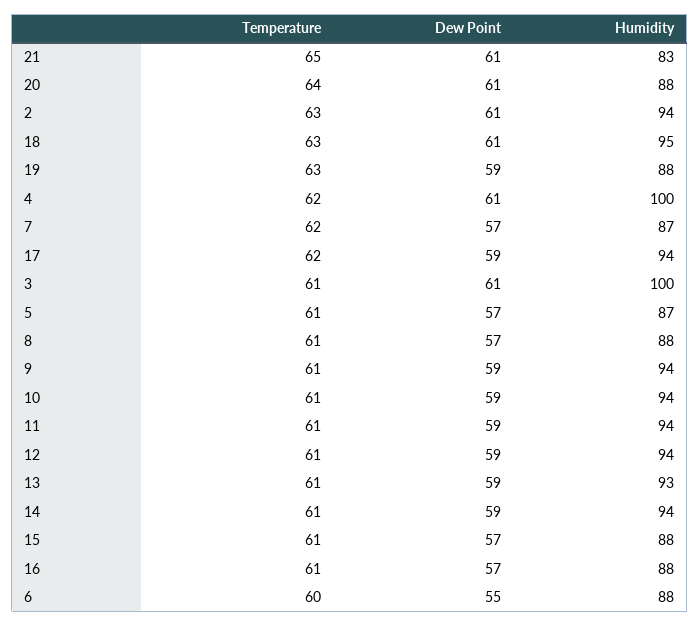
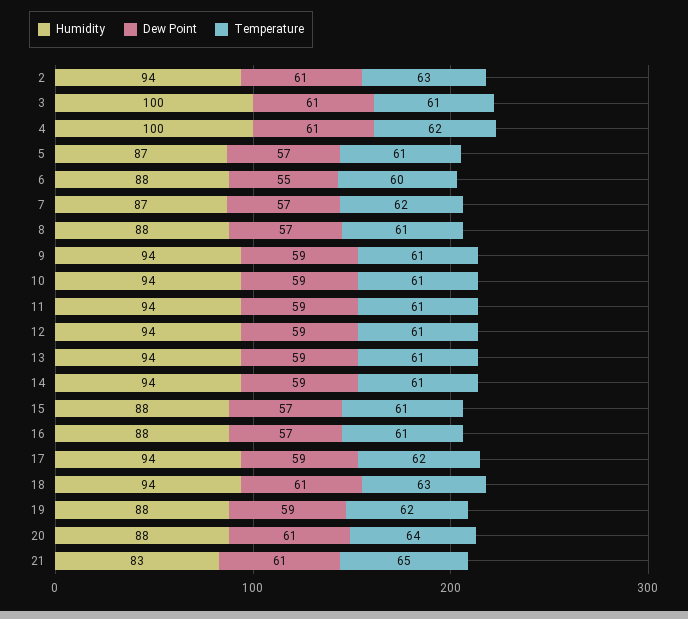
  {
    "Temperature": {
      "21": 65,
      "20": 64,
      "2": 63,
      "18": 63,
-     "19": 63,
+     "19": 62,
      "4": 62,
      "7": 62,
      "17": 62,
      "3": 61,
      "5": 61,
      "8": 61,
      "9": 61,
      "10": 61,
      "11": 61,
      "12": 61,
      "13": 61,
      "14": 61,
      "15": 61,
      "16": 61,
      "6": 60
    },
    "Dew Point": {
      "21": 61,
      "20": 61,
      "2": 61,
      "18": 61,
      "19": 59,
      "4": 61,
      "7": 57,
      "17": 59,
      "3": 61,
      "5": 57,
      "8": 57,
      "9": 59,
      "10": 59,
      "11": 59,
      "12": 59,
      "13": 59,
      "14": 59,
      "15": 57,
      "16": 57,
      "6": 55
    },
    "Humidity": {
      "21": 83,
      "20": 88,
      "2": 94,
-     "18": 95,
+     "18": 94,
      "19": 88,
      "4": 100,
      "7": 87,
      "17": 94,
      "3": 100,
      "5": 87,
      "8": 88,
      "9": 94,
      "10": 94,
      "11": 94,
      "12": 94,
-     "13": 93,
+     "13": 94,
      "14": 94,
      "15": 88,
      "16": 88,
      "6": 88
    }
  }

